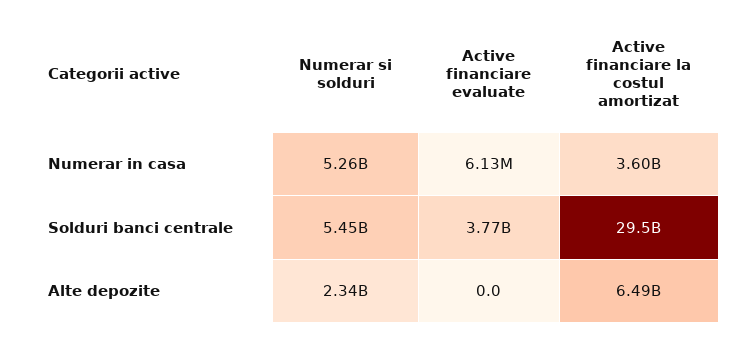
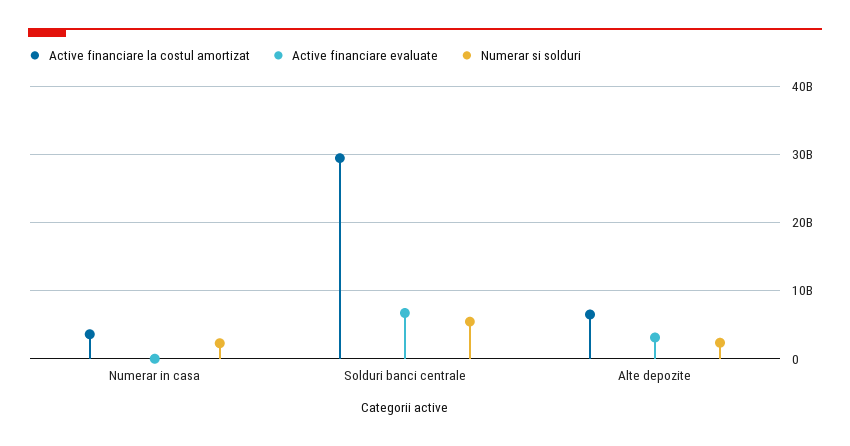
  {
    "Numerar si solduri": {
-     "Numerar in casa": 5260000000,
+     "Numerar in casa": 2000000000,
      "Solduri banci centrale": 5450000000,
      "Alte depozite": 2340000000
    },
    "Active financiare evaluate": {
      "Numerar in casa": 6130000,
-     "Solduri banci centrale": 3770000000,
+     "Solduri banci centrale": 7000000000,
-     "Alte depozite": 0
+     "Alte depozite": 3000000000
    },
    "Active financiare la costul amortizat": {
      "Numerar in casa": 3600000000,
      "Solduri banci centrale": 29500000000,
      "Alte depozite": 6490000000
    }
  }

